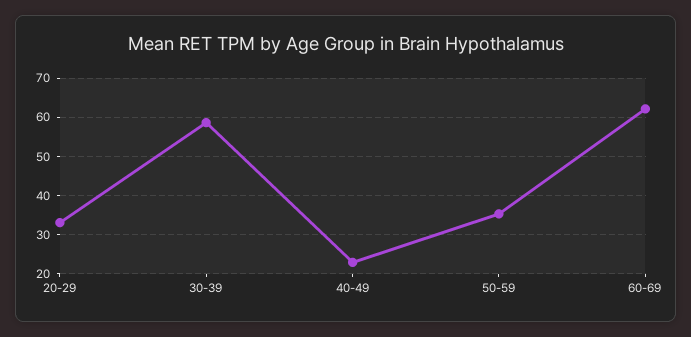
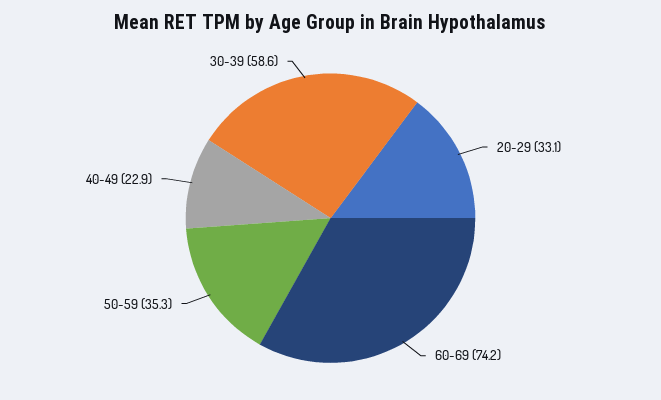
  {
    "20-29": 33.1,
    "30-39": 58.6,
    "40-49": 22.9,
    "50-59": 35.3,
-   "60-69": 62
+   "60-69": 74.2
  }

